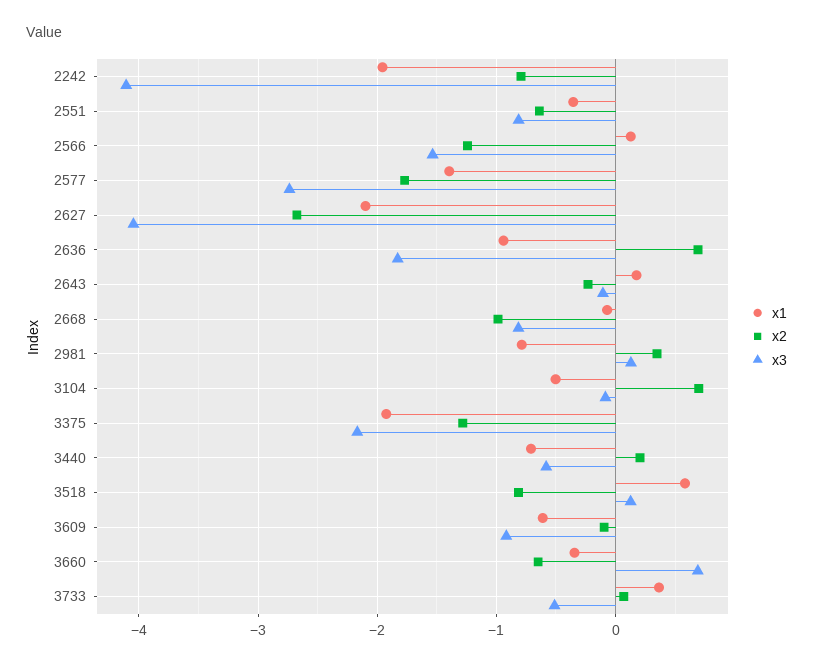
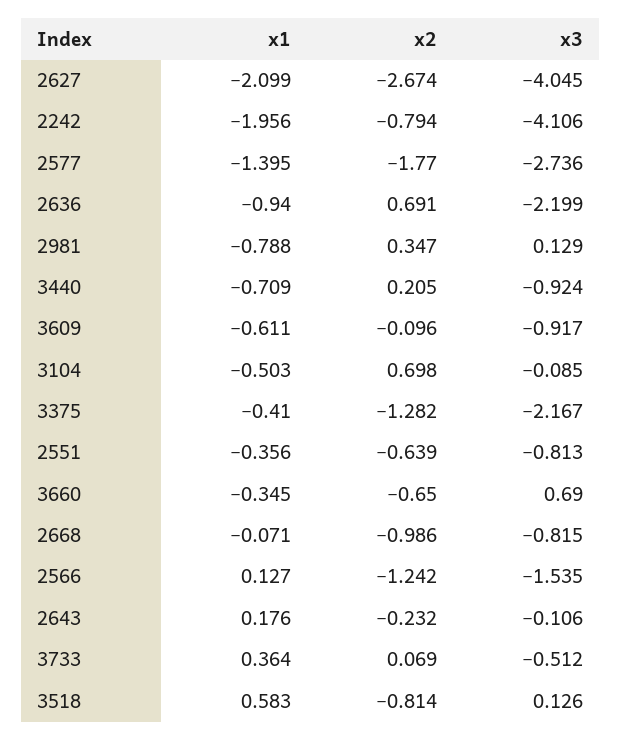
  {
    "x1": {
      "2242": -1.956,
      "2551": -0.356,
      "2566": 0.127,
      "2577": -1.395,
      "2627": -2.099,
      "2636": -0.94,
      "2643": 0.176,
      "2668": -0.071,
      "2981": -0.788,
      "3104": -0.503,
-     "3375": -1.9,
+     "3375": -0.41,
      "3440": -0.709,
      "3518": 0.583,
      "3609": -0.611,
      "3660": -0.345,
      "3733": 0.364
    },
    "x2": {
      "2242": -0.794,
      "2551": -0.639,
      "2566": -1.242,
      "2577": -1.77,
      "2627": -2.674,
      "2636": 0.691,
      "2643": -0.232,
      "2668": -0.986,
      "2981": 0.347,
      "3104": 0.698,
      "3375": -1.282,
      "3440": 0.205,
      "3518": -0.814,
      "3609": -0.096,
      "3660": -0.65,
      "3733": 0.069
    },
    "x3": {
      "2242": -4.106,
      "2551": -0.813,
      "2566": -1.535,
      "2577": -2.736,
      "2627": -4.045,
-     "2636": -1.8,
+     "2636": -2.199,
      "2643": -0.106,
      "2668": -0.815,
      "2981": 0.129,
      "3104": -0.085,
      "3375": -2.167,
-     "3440": -0.6,
+     "3440": -0.924,
      "3518": 0.126,
      "3609": -0.917,
      "3660": 0.69,
      "3733": -0.512
    }
  }

